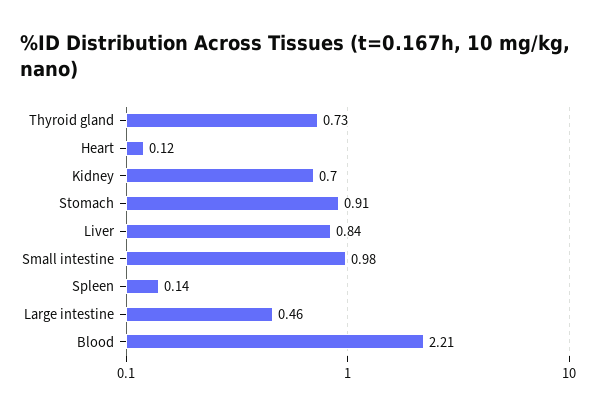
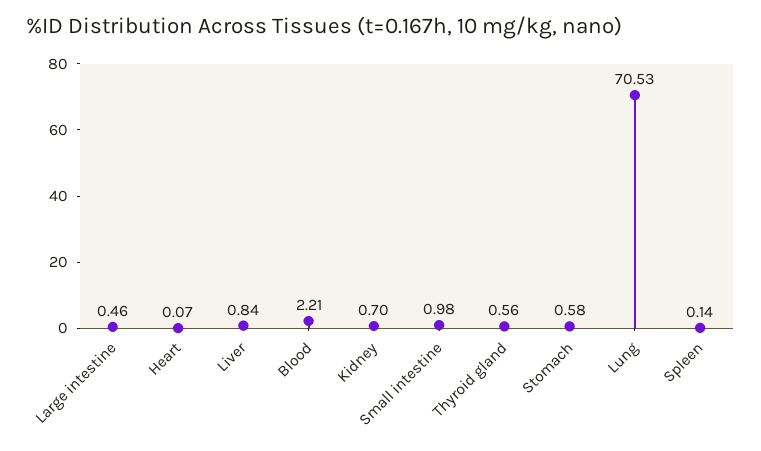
  {
-   "Thyroid gland": 0.73,
+   "Thyroid gland": 0.56,
-   "Heart": 0.12,
+   "Heart": 0.07,
    "Kidney": 0.7,
-   "Stomach": 0.91,
+   "Stomach": 0.58,
    "Liver": 0.84,
    "Small intestine": 0.98,
    "Spleen": 0.14,
    "Large intestine": 0.46,
-   "Blood": 2.21
+   "Blood": 2.21,
+   "Lung": 70.53
  }

